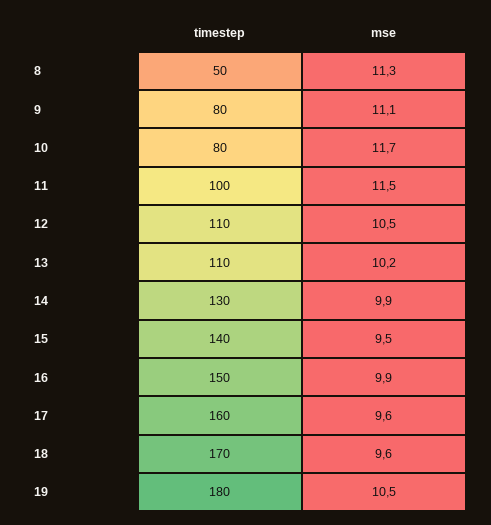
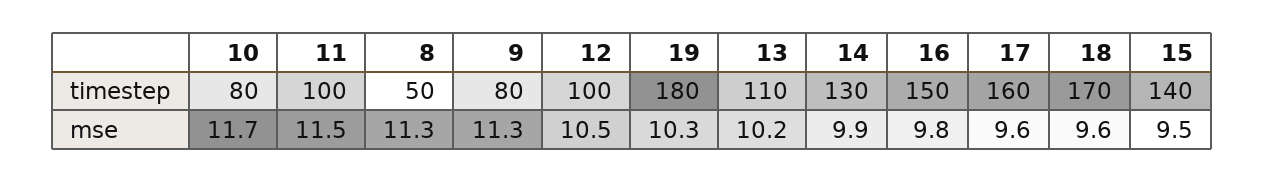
  {
    "timestep": {
      "8": 50,
      "9": 80,
      "10": 80,
      "11": 100,
-     "12": 110,
+     "12": 100,
      "13": 110,
      "14": 130,
      "15": 140,
      "16": 150,
      "17": 160,
      "18": 170,
      "19": 180
    },
    "mse": {
      "8": 11.3,
-     "9": 11.1,
+     "9": 11.3,
      "10": 11.7,
      "11": 11.5,
      "12": 10.5,
      "13": 10.2,
      "14": 9.9,
      "15": 9.5,
-     "16": 9.9,
+     "16": 9.8,
      "17": 9.6,
      "18": 9.6,
-     "19": 10.5
+     "19": 10.3
    }
  }

